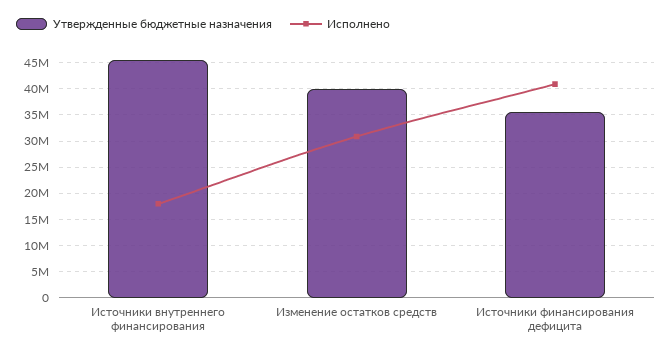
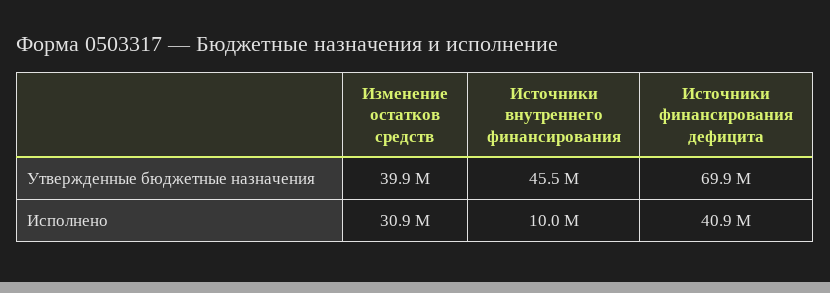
  {
    "Утвержденные бюджетные назначения": {
      "Источники внутреннего финансирования": 45500000,
      "Изменение остатков средств": 39900000,
-     "Источники финансирования дефицита": 35000000
+     "Источники финансирования дефицита": 69900000
    },
    "Исполнено": {
-     "Источники внутреннего финансирования": 17500000,
+     "Источники внутреннего финансирования": 10000000,
      "Изменение остатков средств": 30900000,
      "Источники финансирования дефицита": 40900000
    }
  }

